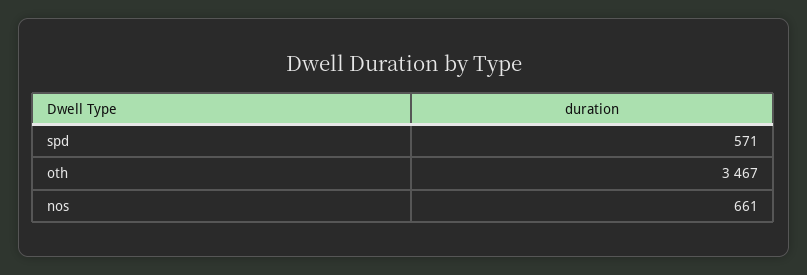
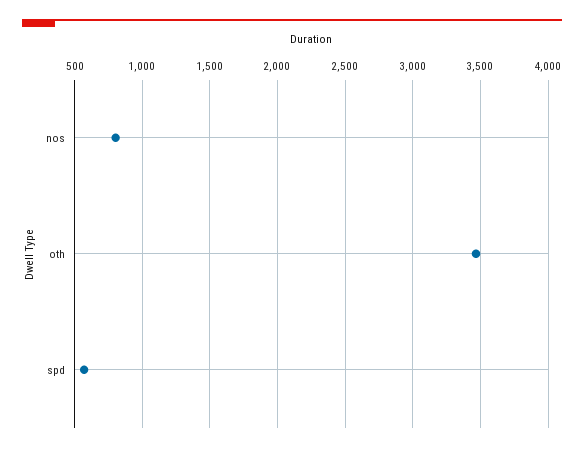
  {
    "spd": 571,
    "oth": 3467,
-   "nos": 661
+   "nos": 800
  }

